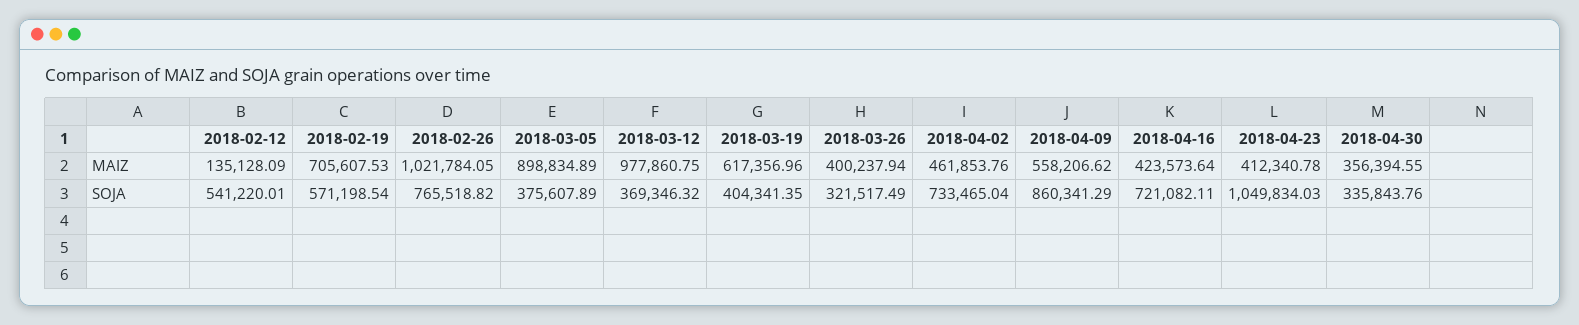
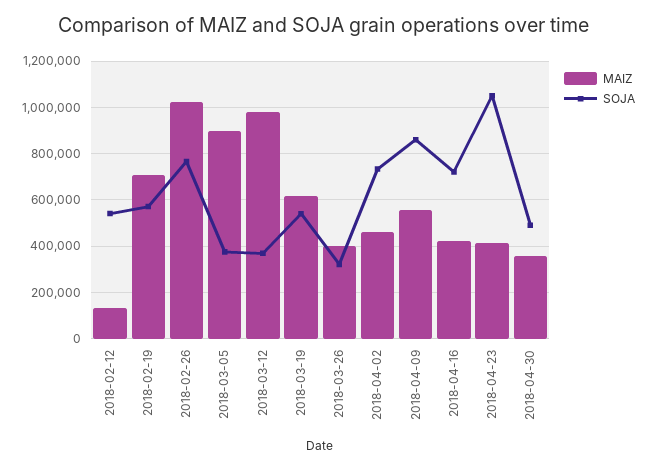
  {
    "MAIZ": {
      "2018-02-12": 135128.09,
      "2018-02-19": 705607.53,
      "2018-02-26": 1021784.05,
      "2018-03-05": 898834.89,
      "2018-03-12": 977860.75,
      "2018-03-19": 617356.96,
      "2018-03-26": 400237.94,
      "2018-04-02": 461853.76,
      "2018-04-09": 558206.62,
      "2018-04-16": 423573.64,
      "2018-04-23": 412340.78,
      "2018-04-30": 356394.55
    },
    "SOJA": {
      "2018-02-12": 541220.01,
      "2018-02-19": 571198.54,
      "2018-02-26": 765518.82,
      "2018-03-05": 375607.89,
      "2018-03-12": 369346.32,
-     "2018-03-19": 404341.35,
+     "2018-03-19": 550000,
      "2018-03-26": 321517.49,
      "2018-04-02": 733465.04,
      "2018-04-09": 860341.29,
      "2018-04-16": 721082.11,
      "2018-04-23": 1049834.03,
-     "2018-04-30": 335843.76
+     "2018-04-30": 500000
    }
  }

